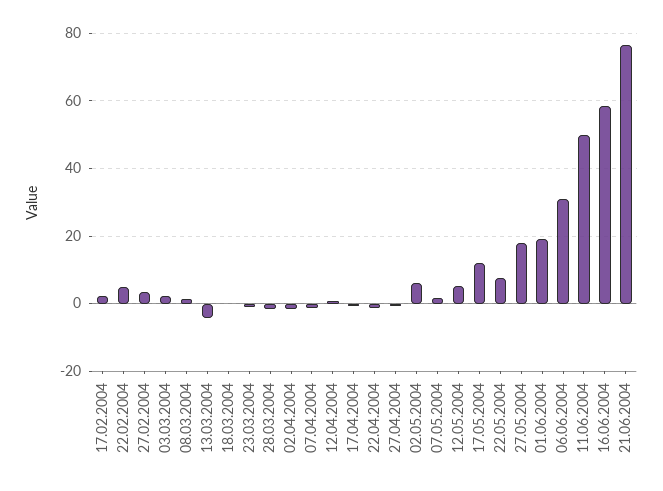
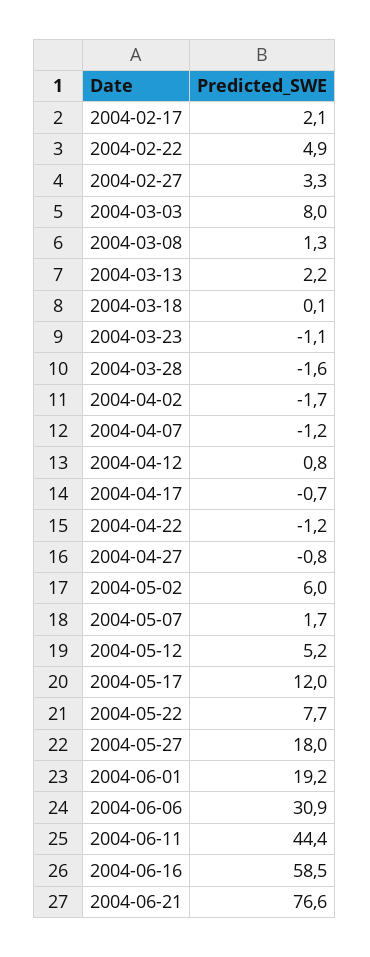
  {
    "17.02.2004": 2.1,
    "22.02.2004": 4.9,
    "27.02.2004": 3.3,
-   "03.03.2004": 2,
+   "03.03.2004": 8,
    "08.03.2004": 1.3,
-   "13.03.2004": -4,
+   "13.03.2004": 2.2,
    "18.03.2004": 0.1,
    "23.03.2004": -1.1,
    "28.03.2004": -1.6,
    "02.04.2004": -1.7,
    "07.04.2004": -1.2,
    "12.04.2004": 0.8,
    "17.04.2004": -0.7,
    "22.04.2004": -1.2,
    "27.04.2004": -0.8,
    "02.05.2004": 6,
    "07.05.2004": 1.7,
    "12.05.2004": 5.2,
    "17.05.2004": 12,
    "22.05.2004": 7.7,
    "27.05.2004": 18,
    "01.06.2004": 19.2,
    "06.06.2004": 30.9,
-   "11.06.2004": 50,
+   "11.06.2004": 44.4,
    "16.06.2004": 58.5,
    "21.06.2004": 76.6
  }

